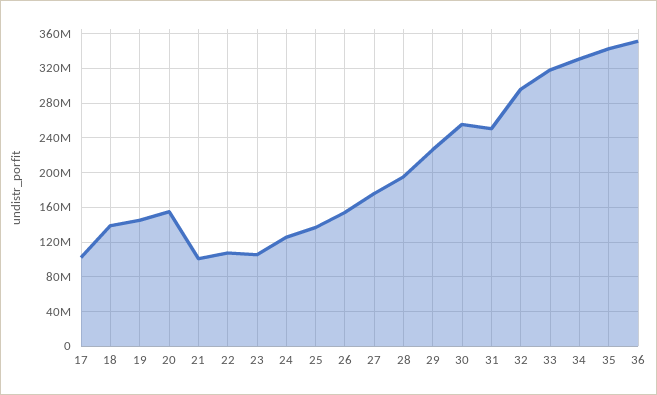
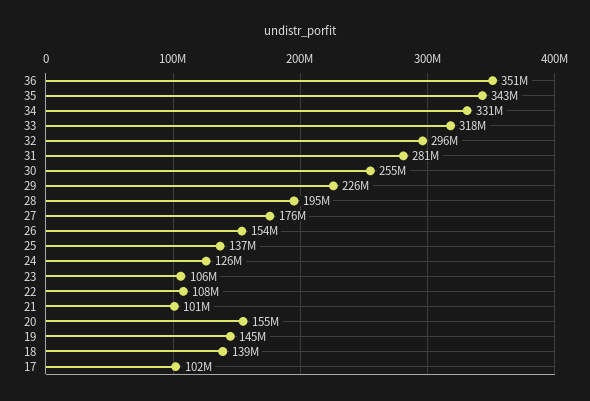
  {
    "17": 102000000,
    "18": 139000000,
    "19": 145000000,
    "20": 155000000,
    "21": 101000000,
    "22": 108000000,
    "23": 106000000,
    "24": 126000000,
    "25": 137000000,
    "26": 154000000,
    "27": 176000000,
    "28": 195000000,
    "29": 226000000,
    "30": 255000000,
-   "31": 250000000,
+   "31": 281000000,
    "32": 296000000,
    "33": 318000000,
    "34": 331000000,
    "35": 343000000,
    "36": 351000000
  }

